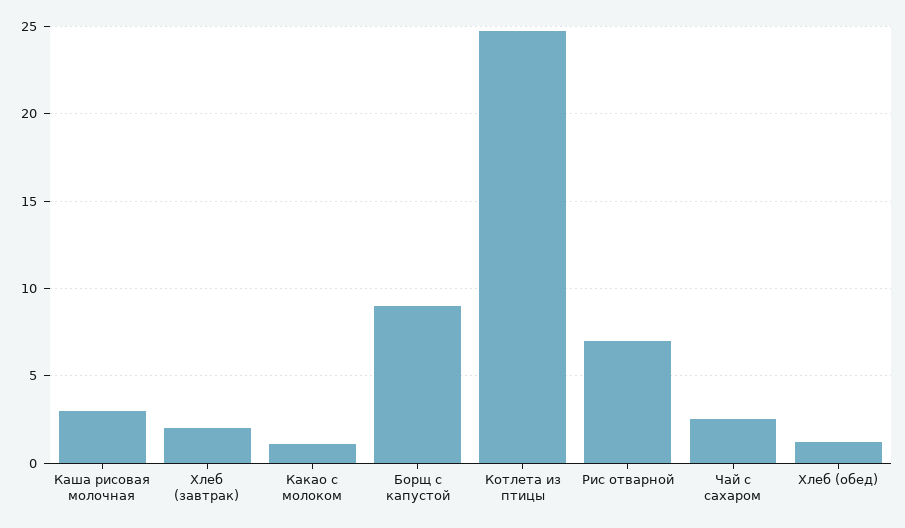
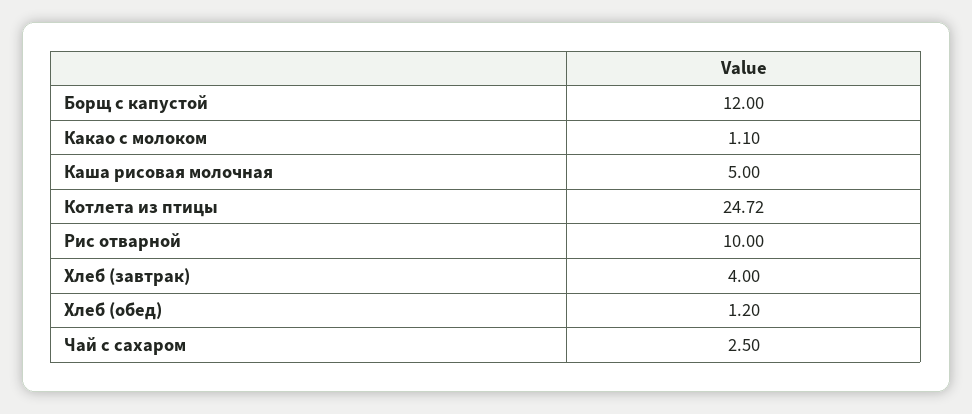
  {
-   "Каша рисовая молочная": 3,
+   "Каша рисовая молочная": 5,
-   "Хлеб (завтрак)": 2,
+   "Хлеб (завтрак)": 4,
    "Какао с молоком": 1.1,
-   "Борщ с капустой": 9,
+   "Борщ с капустой": 12,
    "Котлета из птицы": 24.72,
-   "Рис отварной": 7,
+   "Рис отварной": 10,
    "Чай с сахаром": 2.5,
    "Хлеб (обед)": 1.2
  }

